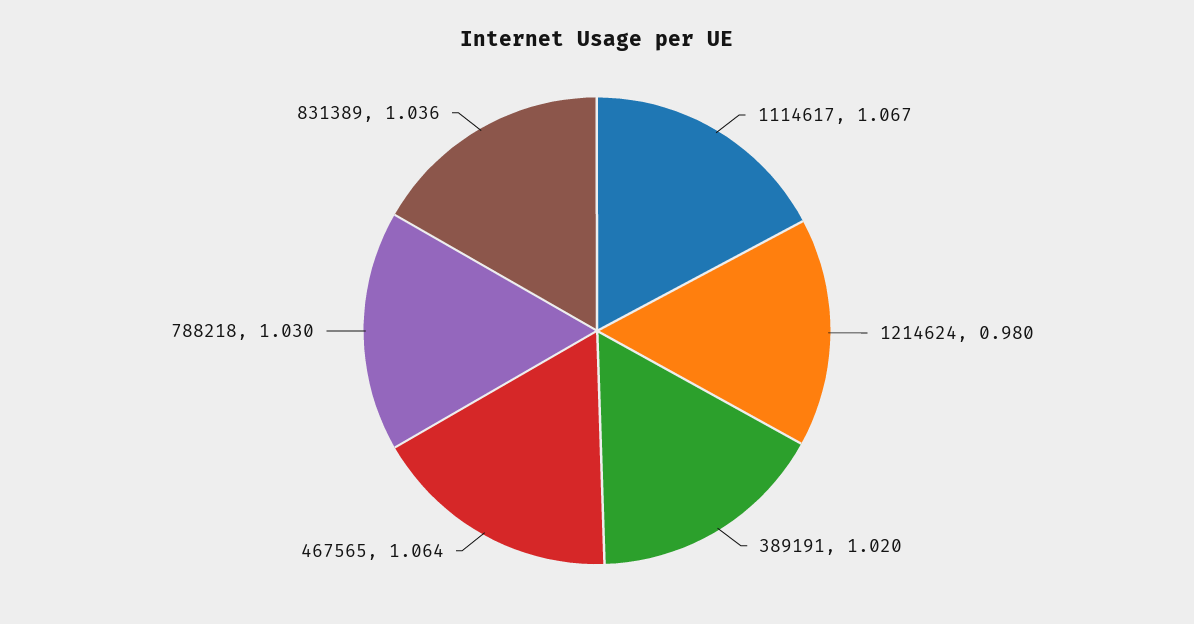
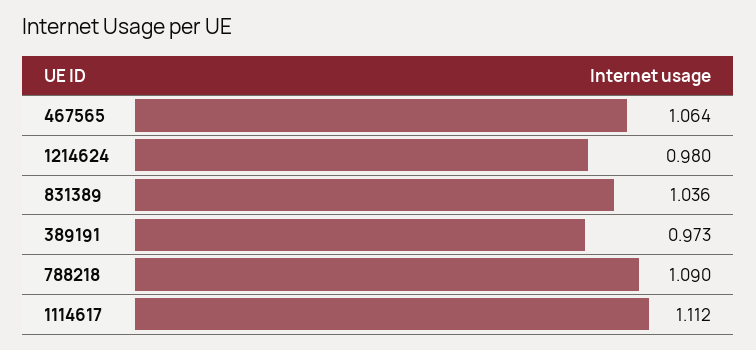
  {
-   "1114617": 1.067,
+   "1114617": 1.112,
    "1214624": 0.98,
-   "389191": 1.02,
+   "389191": 0.973,
    "467565": 1.064,
-   "788218": 1.03,
+   "788218": 1.09,
    "831389": 1.036
  }

